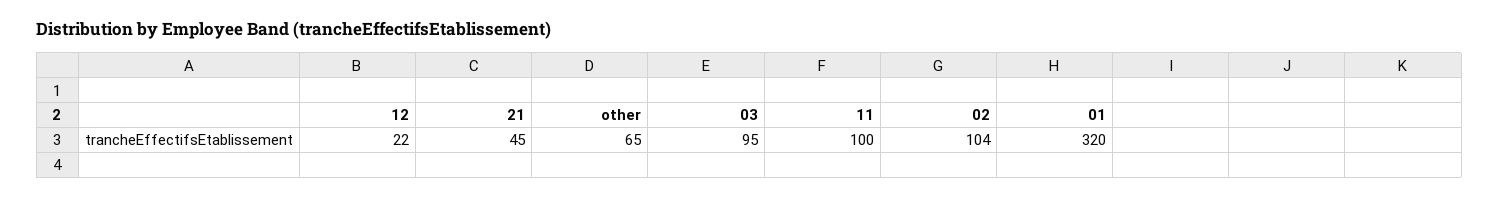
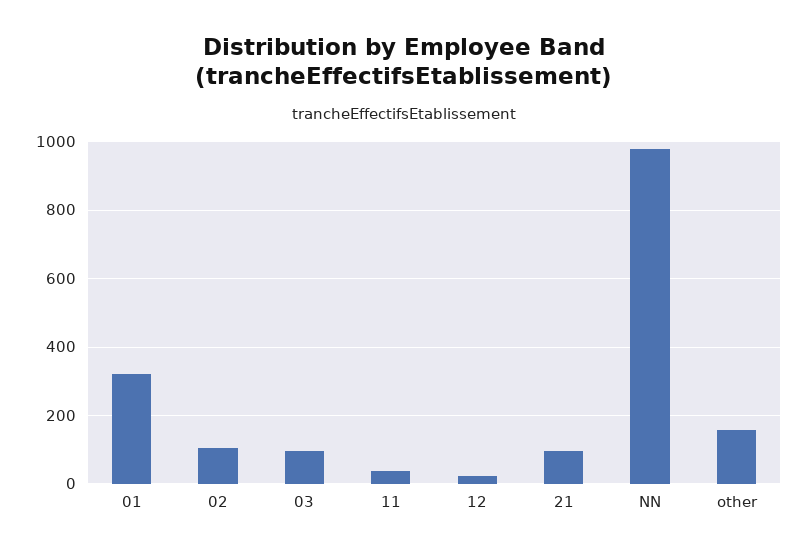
  {
    "12": 22,
-   "21": 45,
+   "21": 100,
-   "other": 65,
+   "other": 160,
    "03": 95,
-   "11": 100,
+   "11": 40,
    "02": 104,
-   "01": 320
+   "01": 320,
+   "NN": 980
  }

